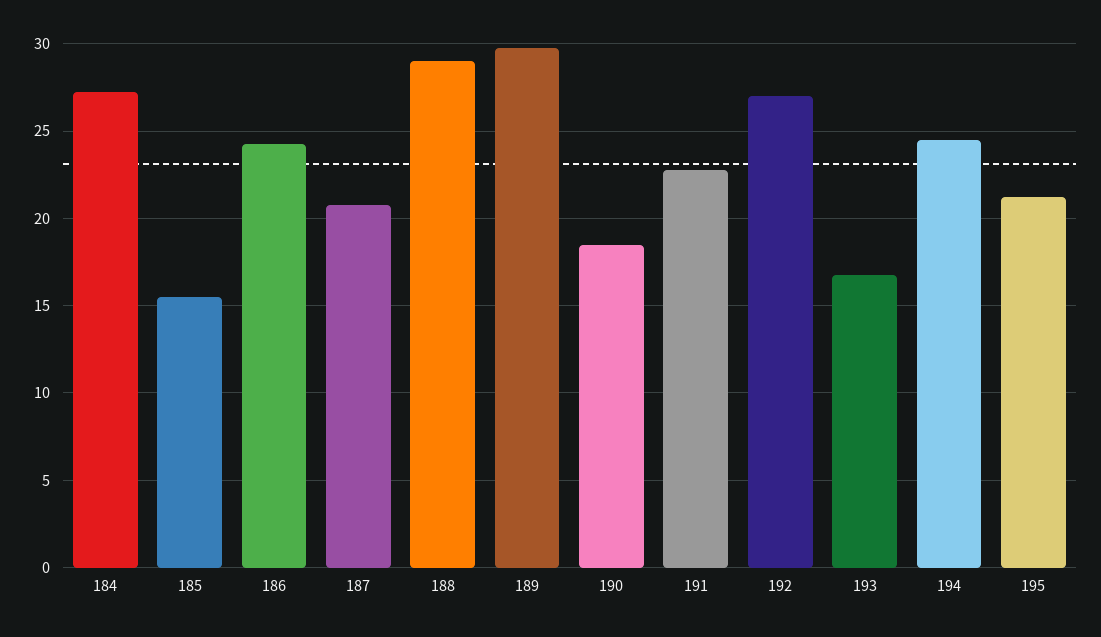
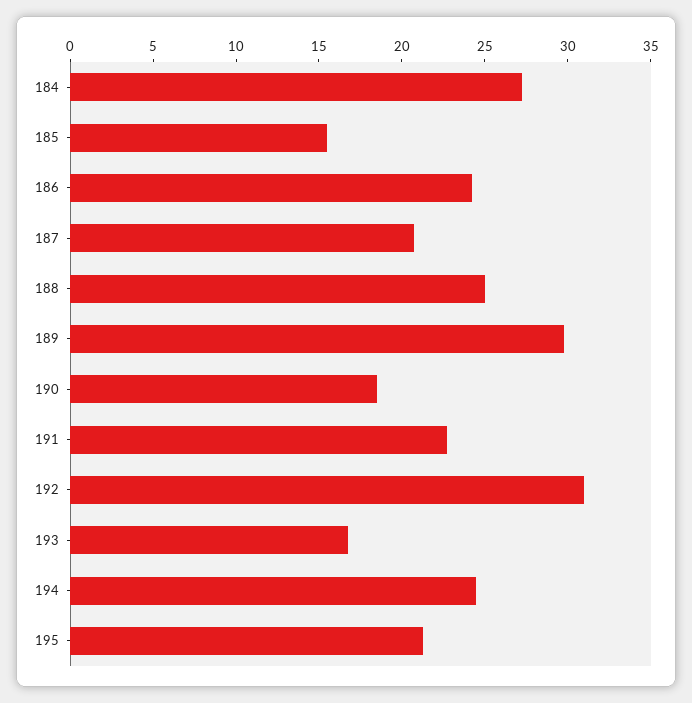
  {
    "184": 27.5,
    "185": 15.5,
    "186": 24.5,
    "187": 21,
-   "188": 29,
+   "188": 25,
    "189": 30,
    "190": 18.5,
    "191": 23,
-   "192": 27,
+   "192": 31,
    "193": 17,
    "194": 24.5,
    "195": 21.5
  }

